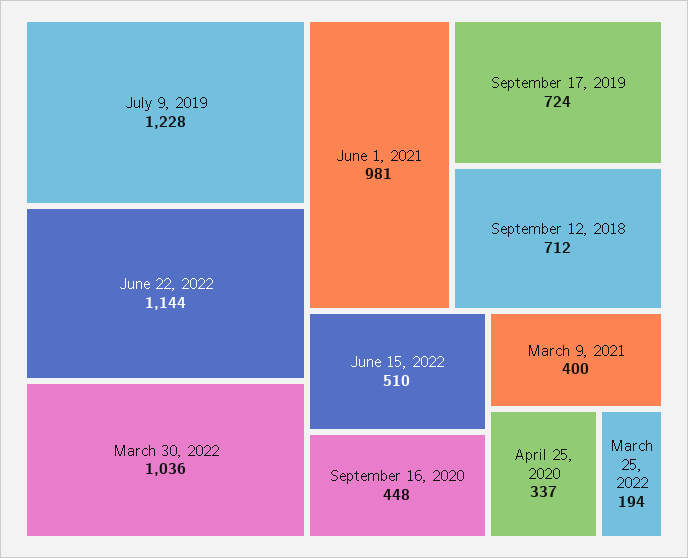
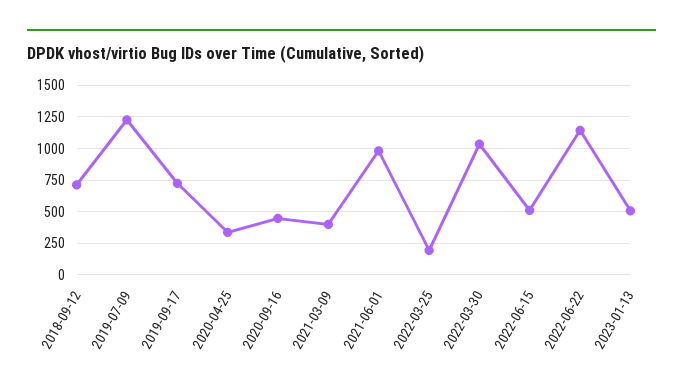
  {
    "July 9, 2019": 1228,
    "June 22, 2022": 1144,
    "March 30, 2022": 1036,
    "June 1, 2021": 981,
    "September 17, 2019": 724,
    "September 12, 2018": 712,
    "June 15, 2022": 510,
    "September 16, 2020": 448,
    "March 9, 2021": 400,
    "April 25, 2020": 337,
-   "March 25, 2022": 194
+   "March 25, 2022": 194,
+   "2023-01-13": 500
  }

